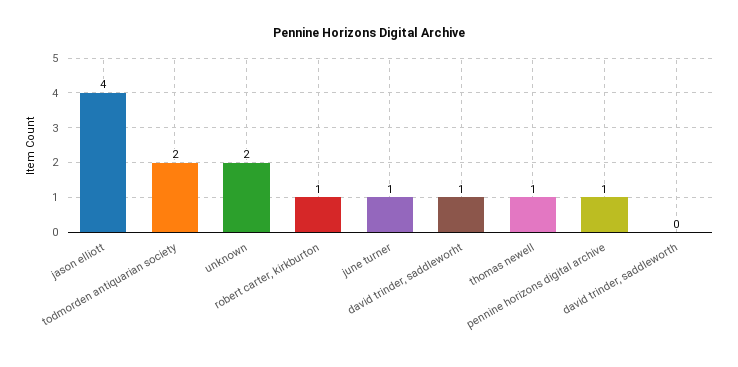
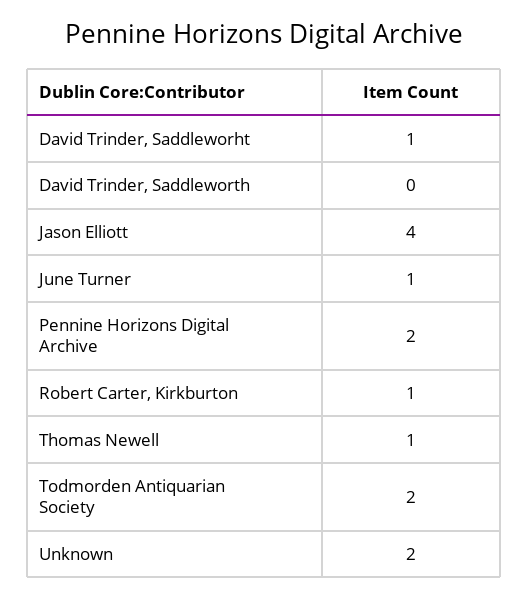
  {
    "jason elliott": 4,
    "todmorden antiquarian society": 2,
    "unknown": 2,
    "robert carter, kirkburton": 1,
    "june turner": 1,
    "david trinder, saddleworht": 1,
    "thomas newell": 1,
-   "pennine horizons digital archive": 1,
+   "pennine horizons digital archive": 2,
    "david trinder, saddleworth": 0
  }

